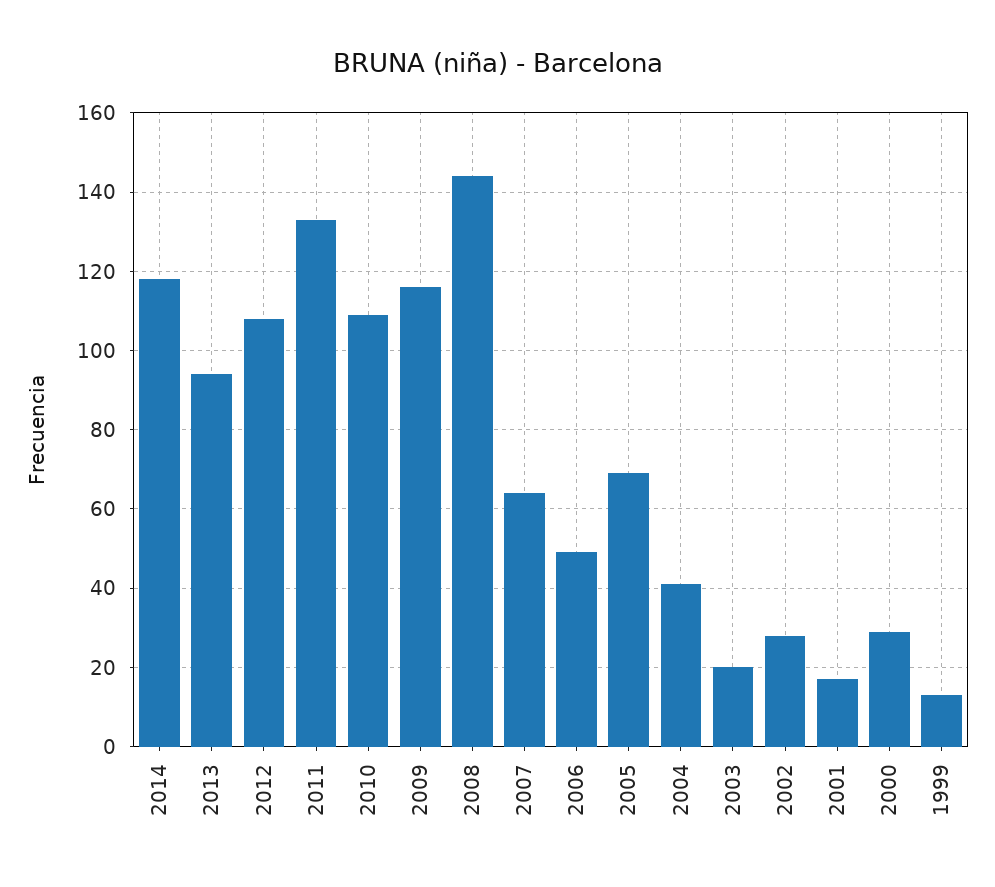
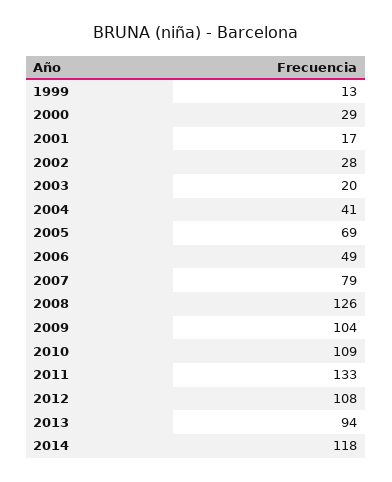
  {
    "2014": 118,
    "2013": 94,
    "2012": 108,
    "2011": 133,
    "2010": 109,
-   "2009": 115,
+   "2009": 104,
-   "2008": 145,
+   "2008": 126,
-   "2007": 65,
+   "2007": 79,
    "2006": 49,
    "2005": 69,
    "2004": 41,
    "2003": 20,
    "2002": 28,
    "2001": 17,
    "2000": 29,
    "1999": 13
  }

